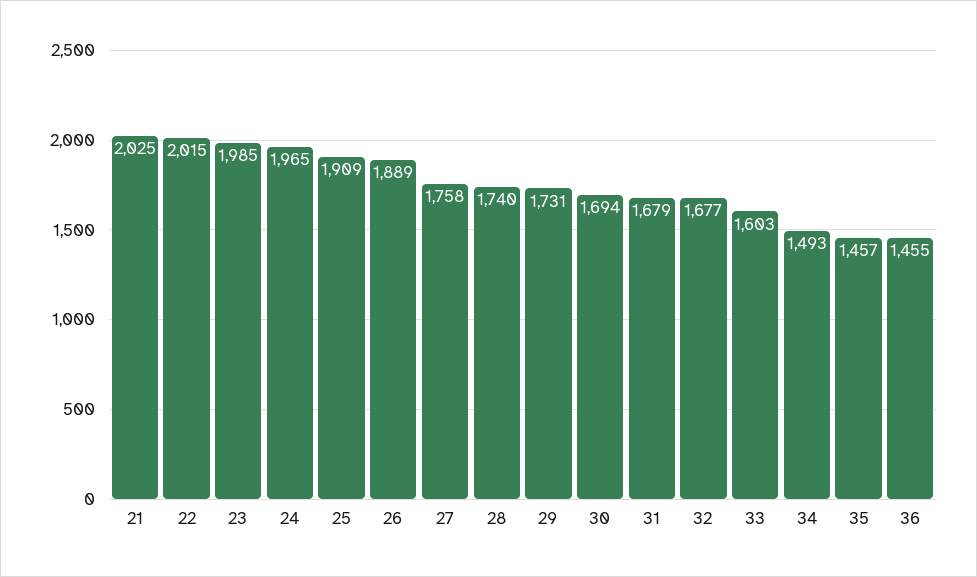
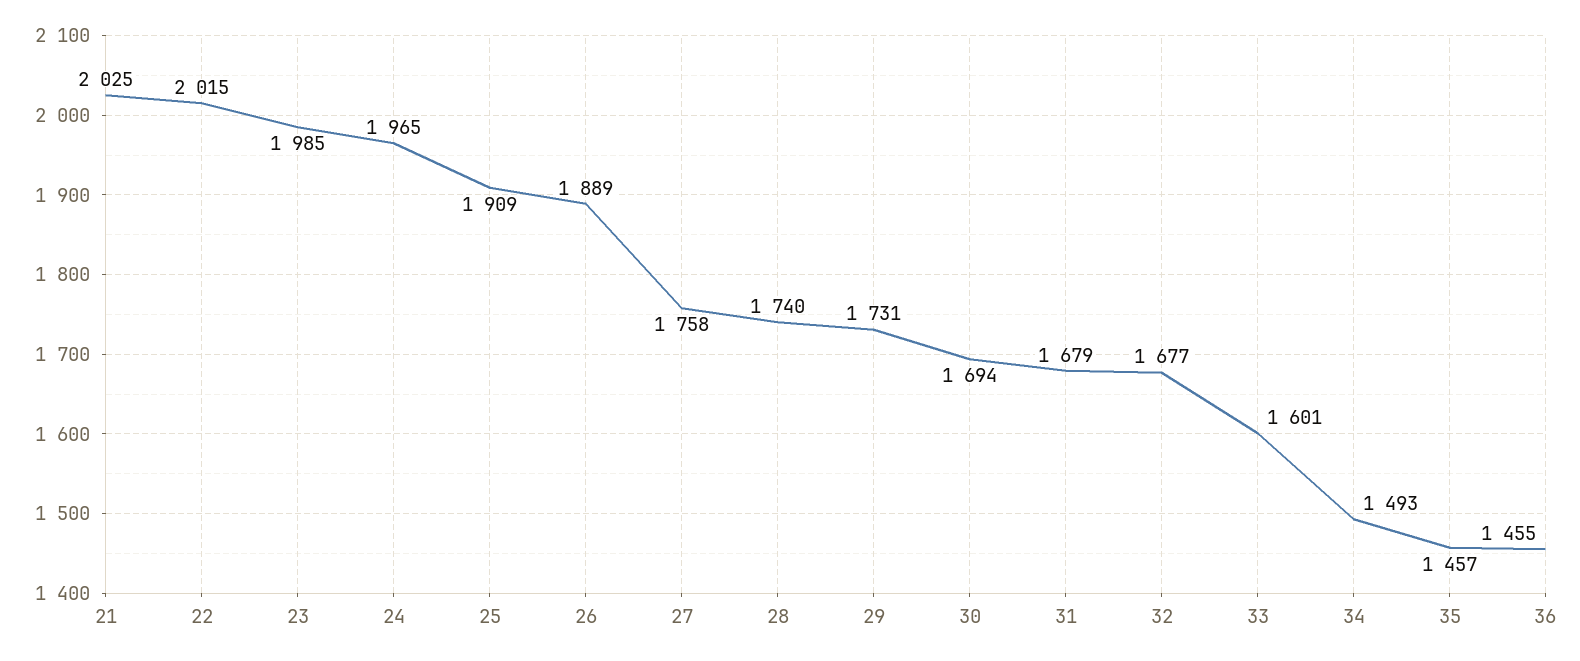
  {
    "21": 2025,
    "22": 2015,
    "23": 1985,
    "24": 1965,
    "25": 1909,
    "26": 1889,
    "27": 1758,
    "28": 1740,
    "29": 1731,
    "30": 1694,
    "31": 1679,
    "32": 1677,
-   "33": 1603,
+   "33": 1601,
    "34": 1493,
    "35": 1457,
    "36": 1455
  }

